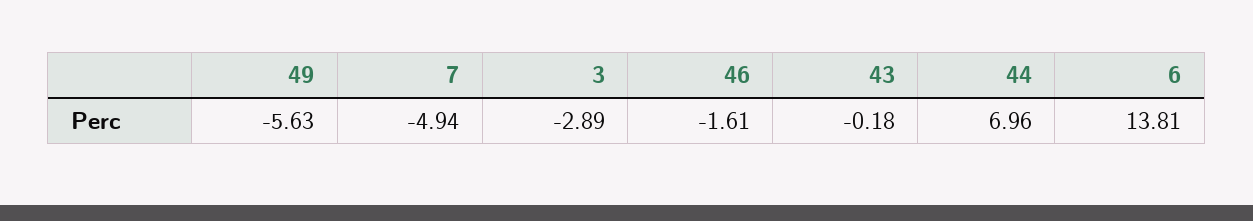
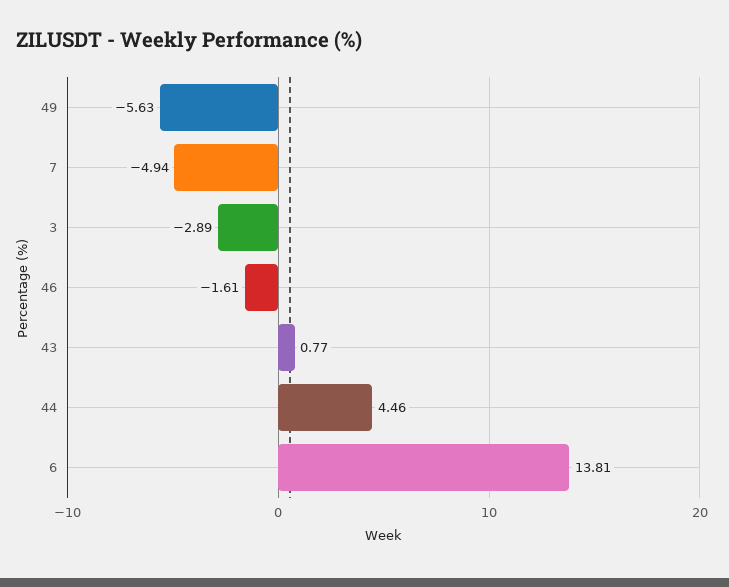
  {
    "49": -5.63,
    "7": -4.94,
    "3": -2.89,
    "46": -1.61,
-   "43": -0.18,
+   "43": 0.77,
-   "44": 6.96,
+   "44": 4.46,
    "6": 13.81
  }

